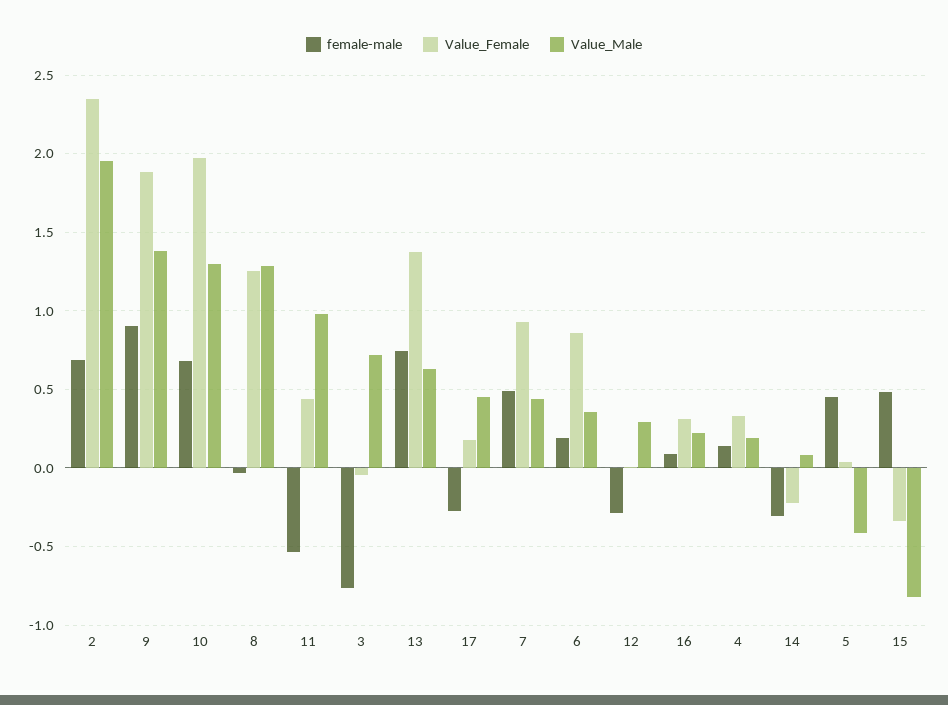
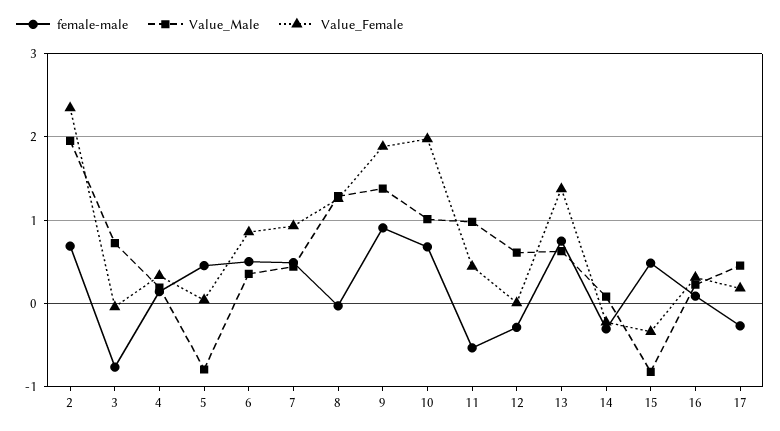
  {
    "female-male": {
      "2": 0.7,
      "9": 0.9,
      "10": 0.7,
      "8": -0.05,
      "11": -0.55,
      "3": -0.75,
      "13": 0.75,
      "17": -0.25,
      "7": 0.5,
-     "6": 0.2,
+     "6": 0.5,
      "12": -0.3,
      "16": 0.1,
      "4": 0.15,
      "14": -0.3,
      "5": 0.45,
      "15": 0.5
    },
    "Value_Female": {
      "2": 2.35,
      "9": 1.9,
      "10": 2,
      "8": 1.25,
      "11": 0.45,
      "3": -0.05,
      "13": 1.4,
      "17": 0.2,
      "7": 0.95,
      "6": 0.85,
      "12": 0,
      "16": 0.3,
      "4": 0.35,
      "14": -0.25,
      "5": 0.05,
      "15": -0.35
    },
    "Value_Male": {
      "2": 1.95,
      "9": 1.4,
-     "10": 1.3,
+     "10": 1,
      "8": 1.3,
      "11": 1,
      "3": 0.7,
      "13": 0.65,
      "17": 0.45,
      "7": 0.45,
      "6": 0.35,
-     "12": 0.3,
+     "12": 0.6,
      "16": 0.25,
      "4": 0.2,
      "14": 0.1,
-     "5": -0.4,
+     "5": -0.8,
      "15": -0.8
    }
  }

